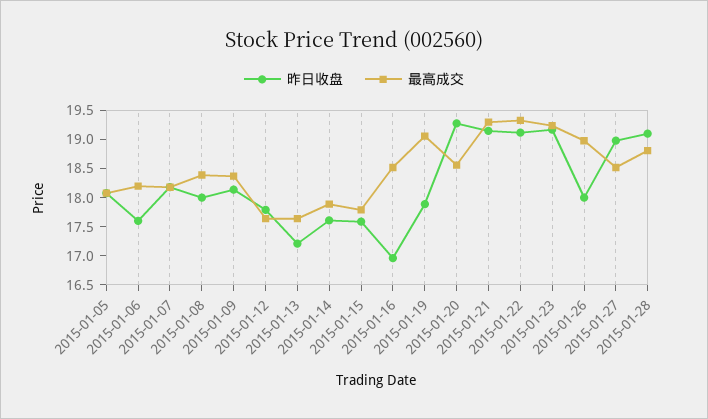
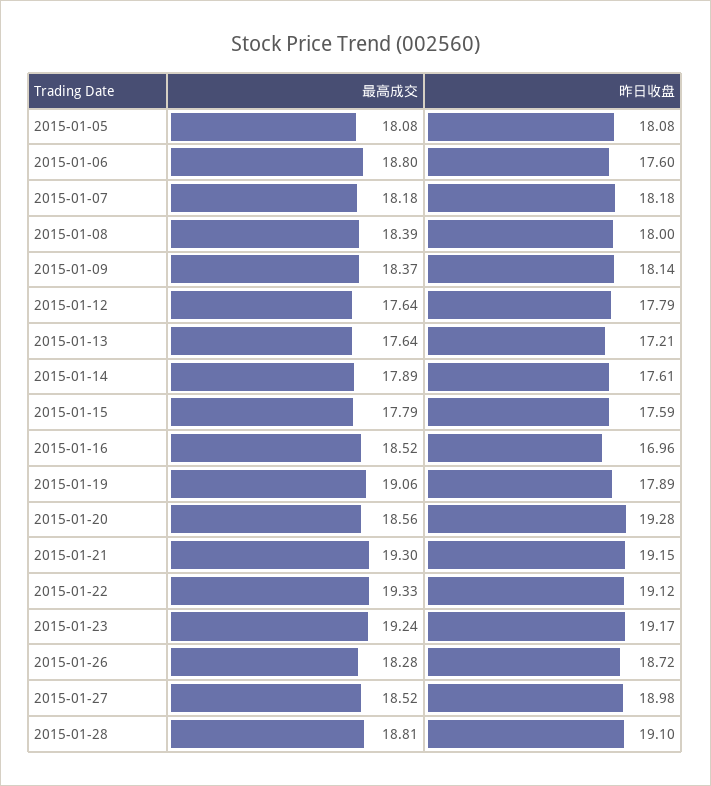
  {
    "昨日收盘": {
      "2015-01-05": 18.08,
      "2015-01-06": 17.6,
      "2015-01-07": 18.18,
      "2015-01-08": 18,
      "2015-01-09": 18.14,
      "2015-01-12": 17.79,
      "2015-01-13": 17.21,
      "2015-01-14": 17.61,
      "2015-01-15": 17.59,
      "2015-01-16": 16.96,
      "2015-01-19": 17.89,
      "2015-01-20": 19.28,
      "2015-01-21": 19.15,
      "2015-01-22": 19.12,
      "2015-01-23": 19.17,
-     "2015-01-26": 18,
+     "2015-01-26": 18.72,
      "2015-01-27": 18.98,
      "2015-01-28": 19.1
    },
    "最高成交": {
      "2015-01-05": 18.08,
-     "2015-01-06": 18.25,
+     "2015-01-06": 18.8,
      "2015-01-07": 18.18,
      "2015-01-08": 18.39,
      "2015-01-09": 18.37,
      "2015-01-12": 17.64,
      "2015-01-13": 17.64,
      "2015-01-14": 17.89,
      "2015-01-15": 17.79,
      "2015-01-16": 18.52,
      "2015-01-19": 19.06,
      "2015-01-20": 18.56,
      "2015-01-21": 19.3,
      "2015-01-22": 19.33,
      "2015-01-23": 19.24,
-     "2015-01-26": 19,
+     "2015-01-26": 18.28,
      "2015-01-27": 18.52,
      "2015-01-28": 18.81
    }
  }

